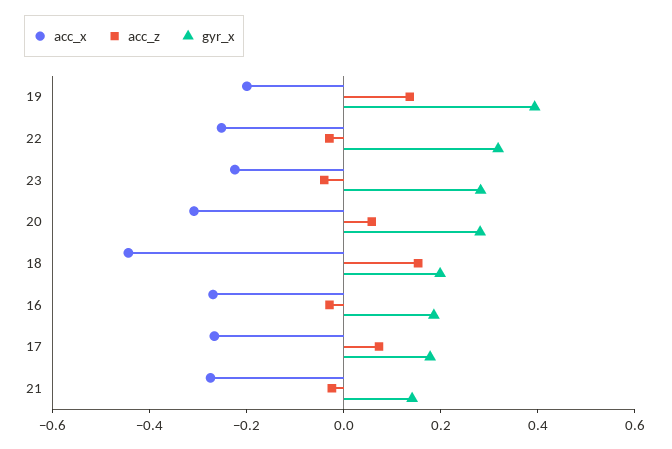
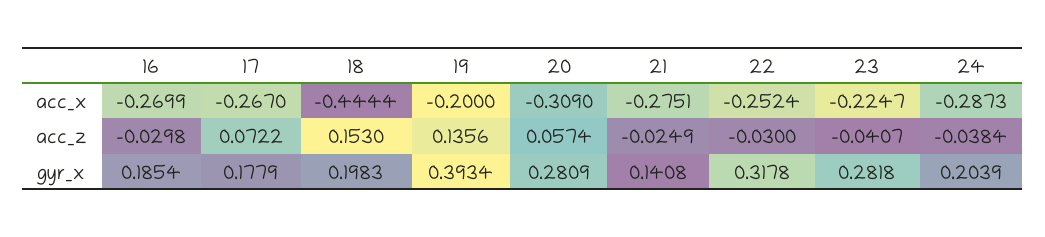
  {
    "acc_x": {
      "19": -0.2,
      "22": -0.2524,
      "23": -0.2247,
      "20": -0.309,
      "18": -0.4444,
      "16": -0.2699,
      "17": -0.267,
-     "21": -0.2751
+     "21": -0.2751,
+     "24": -0.2873
    },
    "acc_z": {
      "19": 0.1356,
      "22": -0.03,
      "23": -0.0407,
      "20": 0.0574,
      "18": 0.153,
      "16": -0.0298,
      "17": 0.0722,
-     "21": -0.0249
+     "21": -0.0249,
+     "24": -0.0384
    },
    "gyr_x": {
      "19": 0.3934,
      "22": 0.3178,
      "23": 0.2818,
      "20": 0.2809,
      "18": 0.1983,
      "16": 0.1854,
      "17": 0.1779,
-     "21": 0.1408
+     "21": 0.1408,
+     "24": 0.2039
    }
  }

